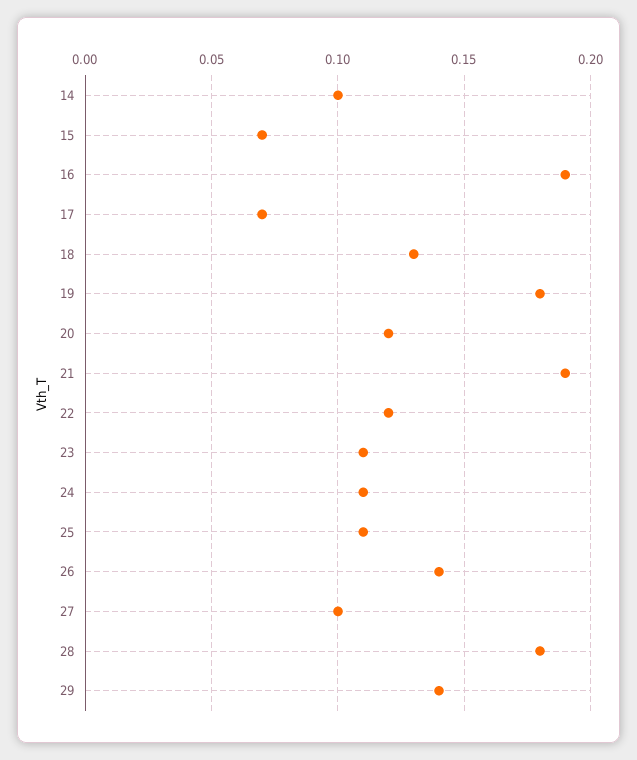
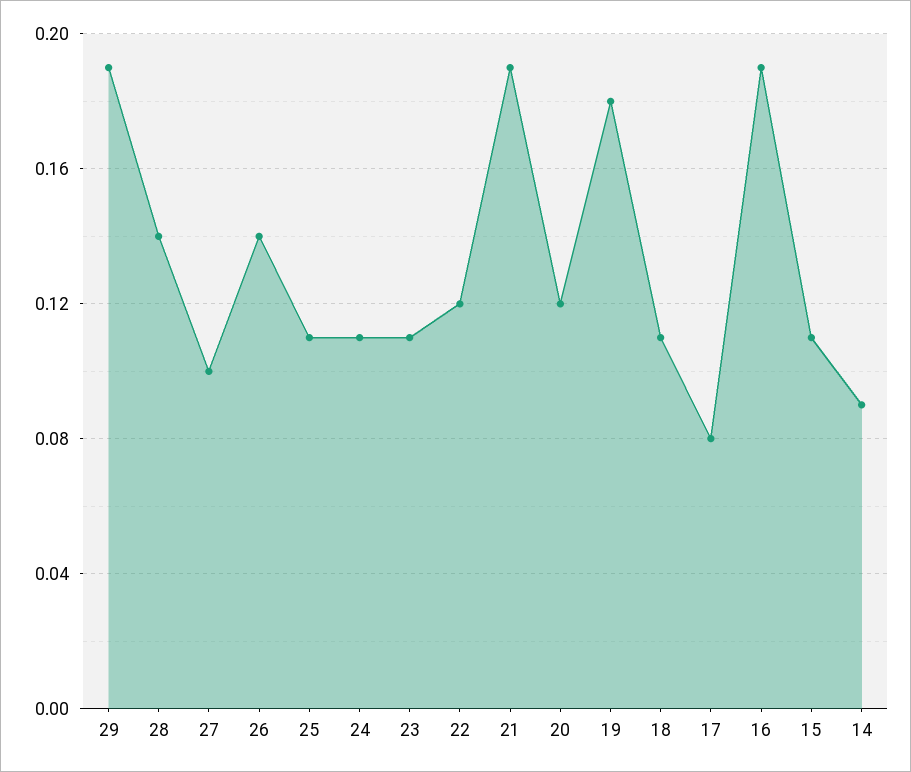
  {
-   "14": 0.1,
+   "14": 0.09,
-   "15": 0.07,
+   "15": 0.11,
    "16": 0.19,
-   "17": 0.07,
+   "17": 0.08,
-   "18": 0.13,
+   "18": 0.11,
    "19": 0.18,
    "20": 0.12,
    "21": 0.19,
    "22": 0.12,
    "23": 0.11,
    "24": 0.11,
    "25": 0.11,
    "26": 0.14,
    "27": 0.1,
-   "28": 0.18,
+   "28": 0.14,
-   "29": 0.14
+   "29": 0.19
  }

